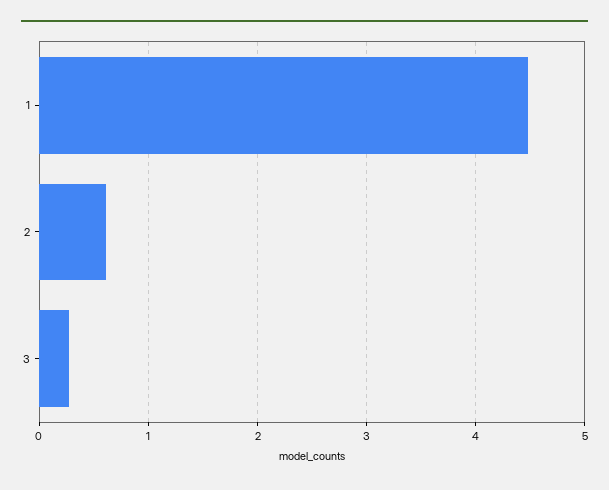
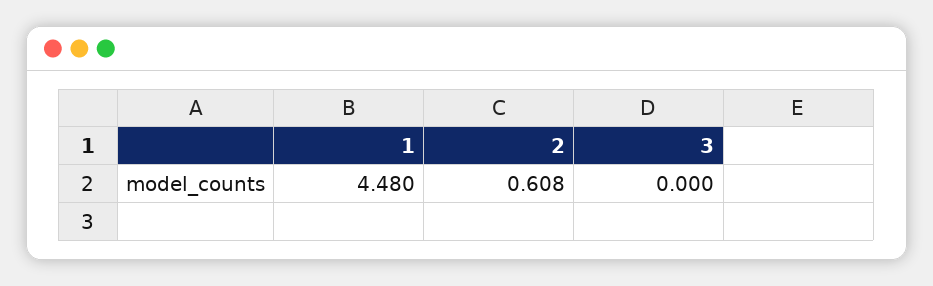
  {
    "1": 4.48,
    "2": 0.608,
-   "3": 0.3
+   "3": 0
  }

